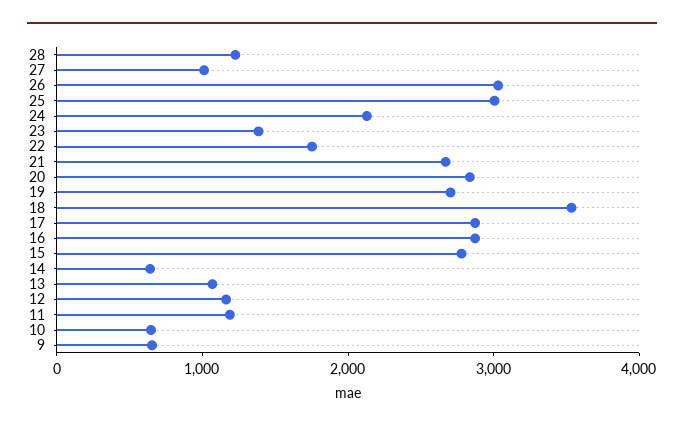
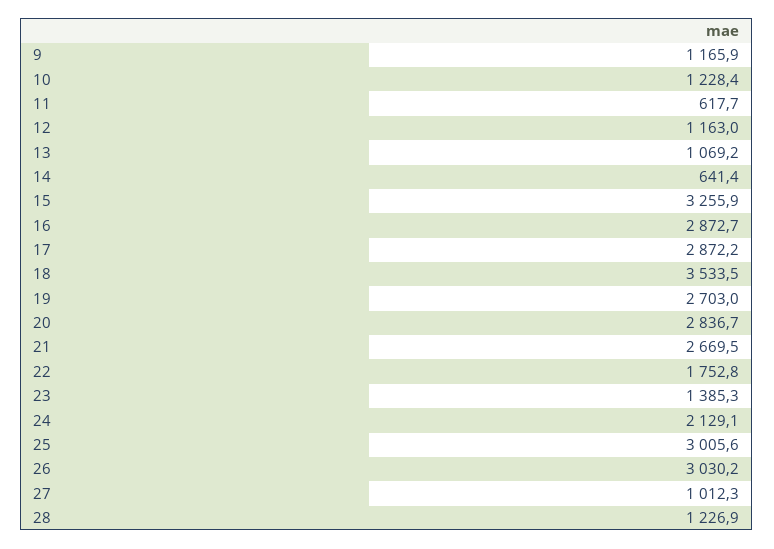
  {
    "28": 1226.9,
    "27": 1012.3,
    "26": 3030.2,
    "25": 3005.6,
    "24": 2129.1,
    "23": 1385.3,
    "22": 1752.8,
    "21": 2669.5,
    "20": 2836.7,
    "19": 2703,
    "18": 3533.5,
    "17": 2872.2,
    "16": 2872.7,
-   "15": 2800,
+   "15": 3255.9,
    "14": 641.4,
    "13": 1069.2,
    "12": 1163,
-   "11": 1200,
+   "11": 617.7,
-   "10": 600,
+   "10": 1228.4,
-   "9": 600
+   "9": 1165.9
  }

